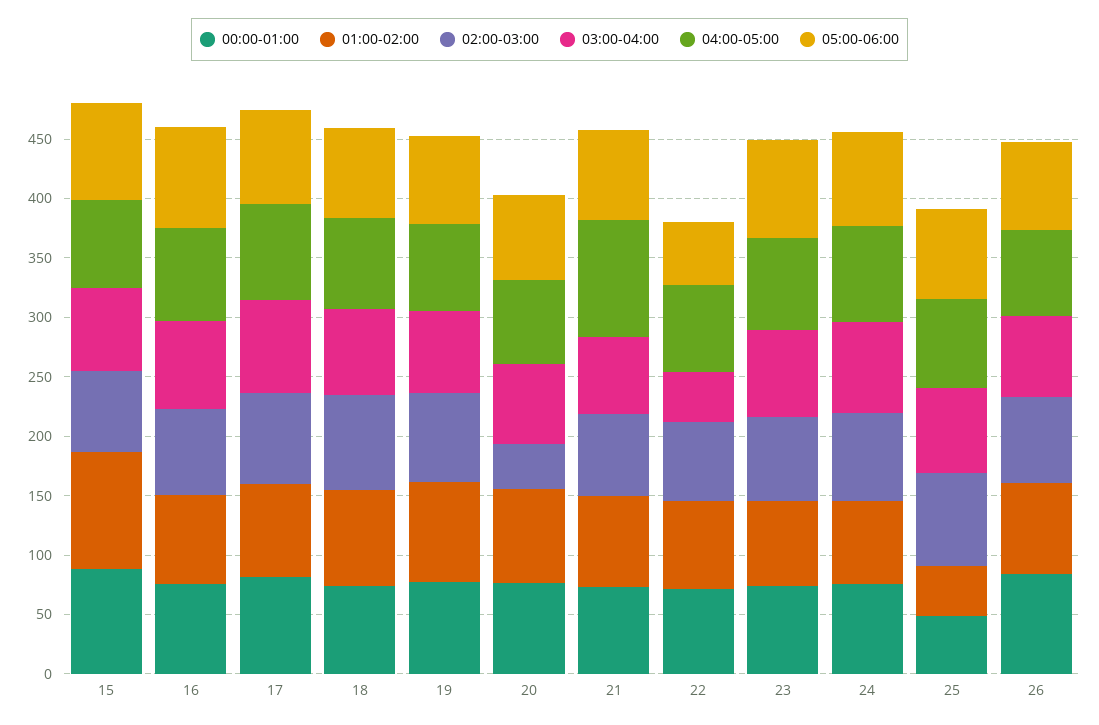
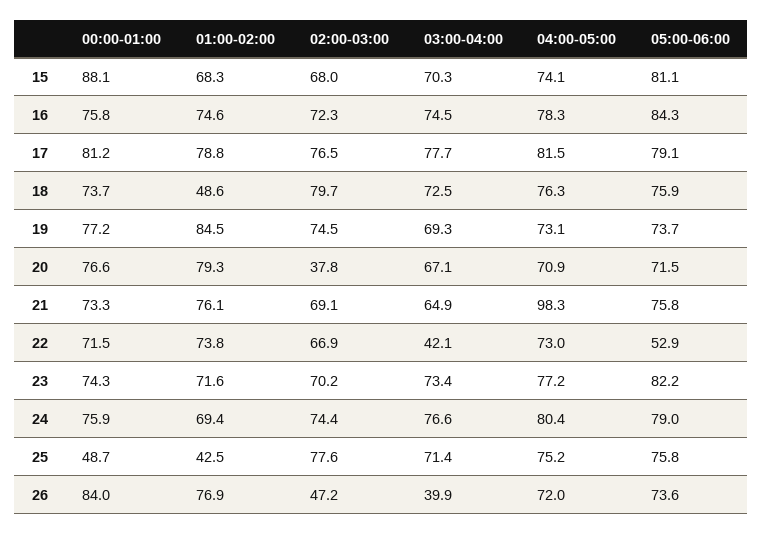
  {
    "00:00-01:00": {
      "15": 88.1,
      "16": 75.8,
      "17": 81.2,
      "18": 73.7,
      "19": 77.2,
      "20": 76.6,
      "21": 73.3,
      "22": 71.5,
      "23": 74.3,
      "24": 75.9,
      "25": 48.7,
      "26": 84
    },
    "01:00-02:00": {
-     "15": 100,
+     "15": 68.3,
      "16": 74.6,
      "17": 78.8,
-     "18": 80,
+     "18": 48.6,
      "19": 84.5,
      "20": 79.3,
      "21": 76.1,
      "22": 73.8,
      "23": 71.6,
      "24": 69.4,
      "25": 42.5,
      "26": 76.9
    },
    "02:00-03:00": {
      "15": 68,
      "16": 72.3,
      "17": 76.5,
      "18": 79.7,
      "19": 74.5,
      "20": 37.8,
      "21": 69.1,
      "22": 66.9,
      "23": 70.2,
      "24": 74.4,
      "25": 77.6,
-     "26": 70
+     "26": 47.2
    },
    "03:00-04:00": {
      "15": 70.3,
      "16": 74.5,
      "17": 77.7,
      "18": 72.5,
      "19": 69.3,
      "20": 67.1,
      "21": 64.9,
      "22": 42.1,
      "23": 73.4,
      "24": 76.6,
      "25": 71.4,
-     "26": 70
+     "26": 39.9
    },
    "04:00-05:00": {
      "15": 74.1,
      "16": 78.3,
      "17": 81.5,
      "18": 76.3,
      "19": 73.1,
      "20": 70.9,
      "21": 98.3,
      "22": 73,
      "23": 77.2,
      "24": 80.4,
      "25": 75.2,
      "26": 72
    },
    "05:00-06:00": {
      "15": 81.1,
      "16": 84.3,
      "17": 79.1,
      "18": 75.9,
      "19": 73.7,
      "20": 71.5,
      "21": 75.8,
      "22": 52.9,
      "23": 82.2,
      "24": 79,
      "25": 75.8,
      "26": 73.6
    }
  }

